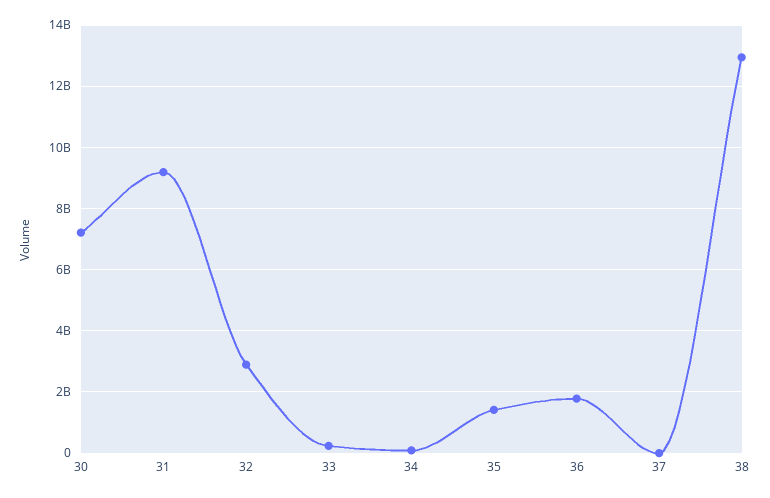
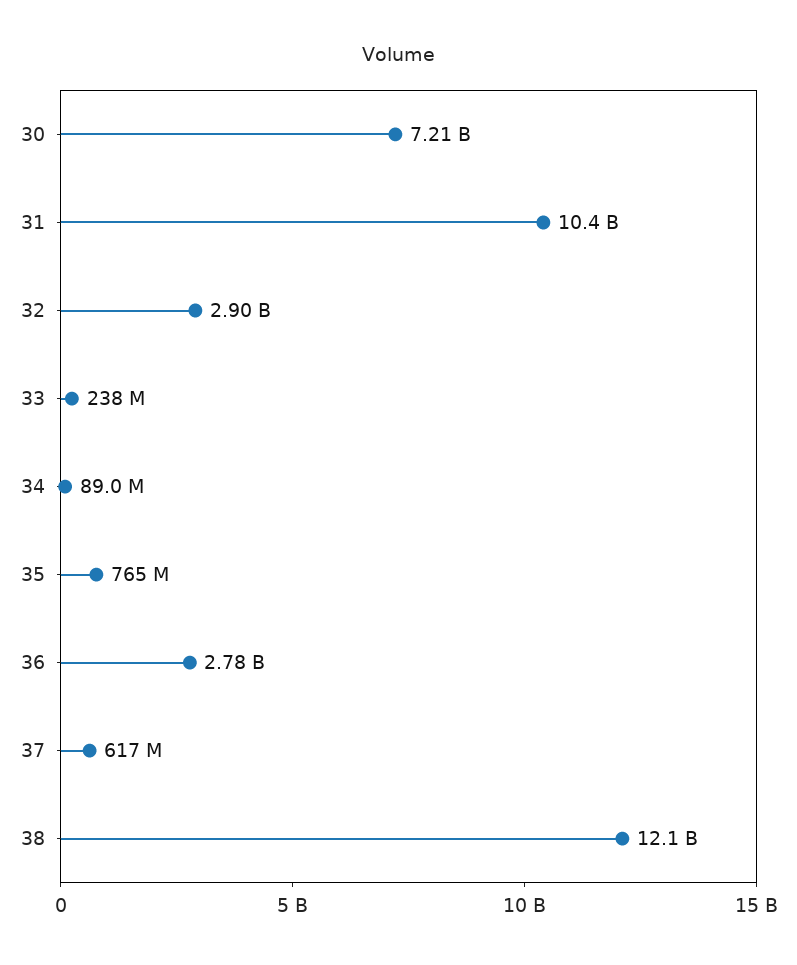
  {
    "30": 7210000000,
-   "31": 9200000000,
+   "31": 10400000000,
    "32": 2900000000,
    "33": 238000000,
    "34": 89000000,
-   "35": 1400000000,
+   "35": 765000000,
-   "36": 1800000000,
+   "36": 2780000000,
-   "37": 0,
+   "37": 617000000,
-   "38": 13000000000
+   "38": 12100000000
  }

